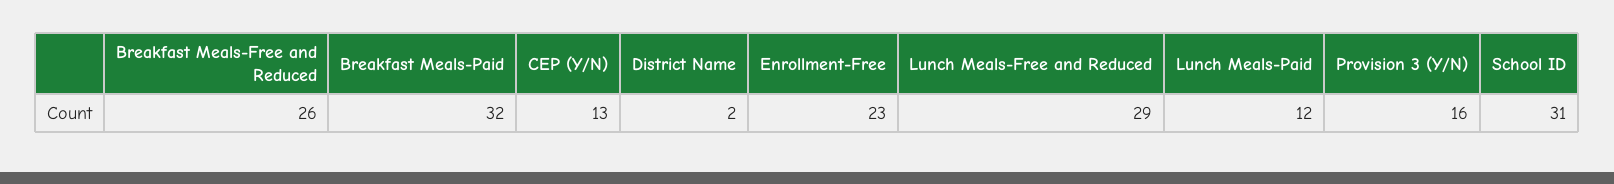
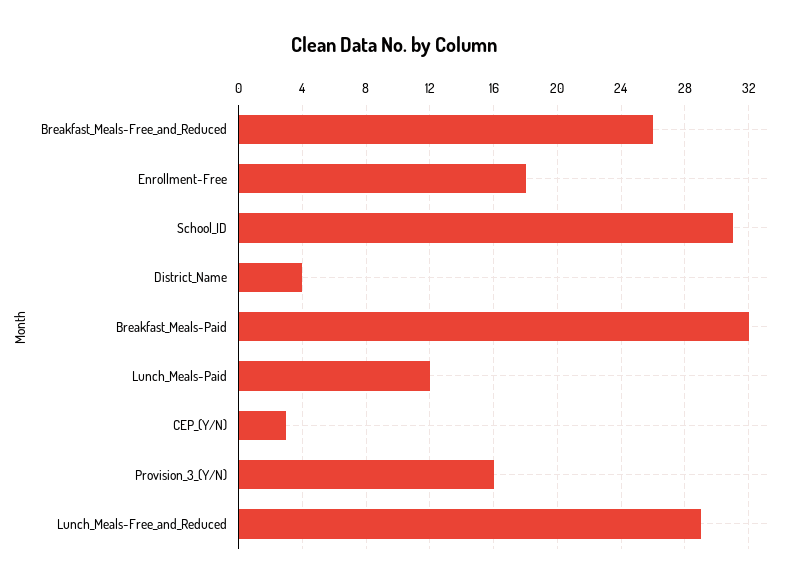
  {
    "Breakfast Meals-Free and Reduced": 26,
    "Breakfast Meals-Paid": 32,
-   "CEP (Y/N)": 13,
+   "CEP (Y/N)": 3,
-   "District Name": 2,
+   "District Name": 4,
-   "Enrollment-Free": 23,
+   "Enrollment-Free": 18,
    "Lunch Meals-Free and Reduced": 29,
    "Lunch Meals-Paid": 12,
    "Provision 3 (Y/N)": 16,
    "School ID": 31
  }

